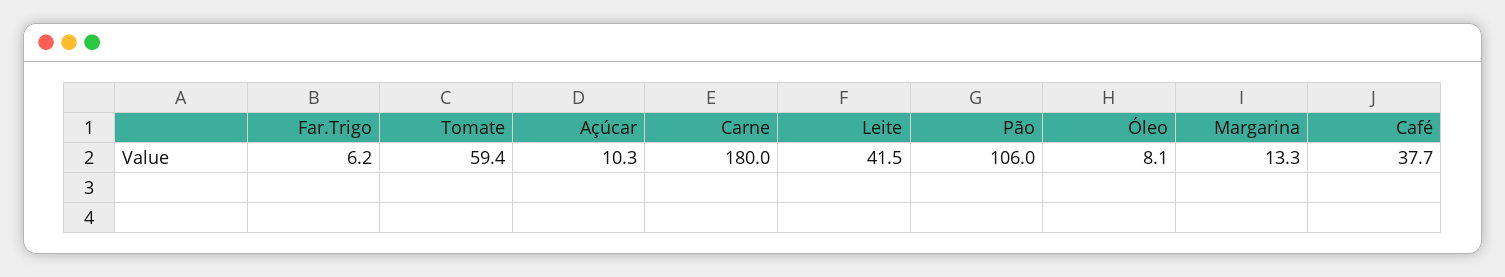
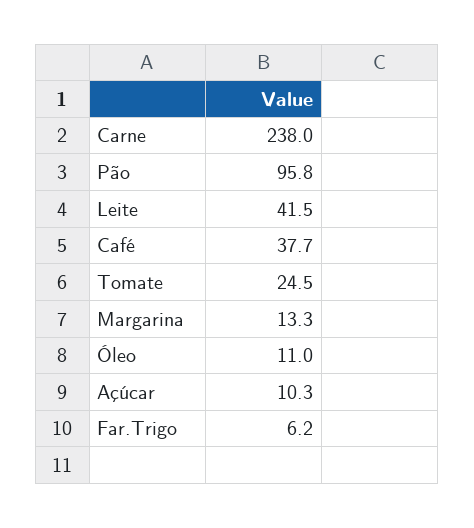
  {
    "Far.Trigo": 6.2,
-   "Tomate": 59.4,
+   "Tomate": 24.5,
    "Açúcar": 10.3,
-   "Carne": 180,
+   "Carne": 238,
    "Leite": 41.5,
-   "Pão": 106,
+   "Pão": 95.8,
-   "Óleo": 8.1,
+   "Óleo": 11,
    "Margarina": 13.3,
    "Café": 37.7
  }

